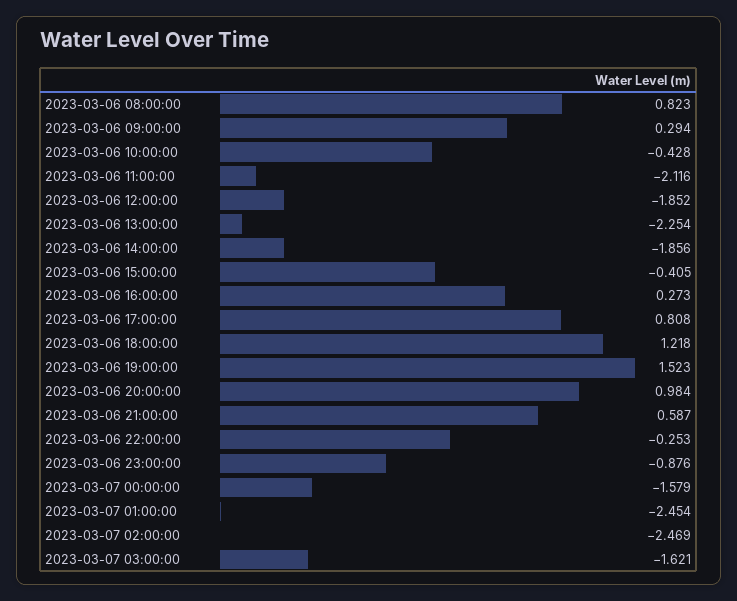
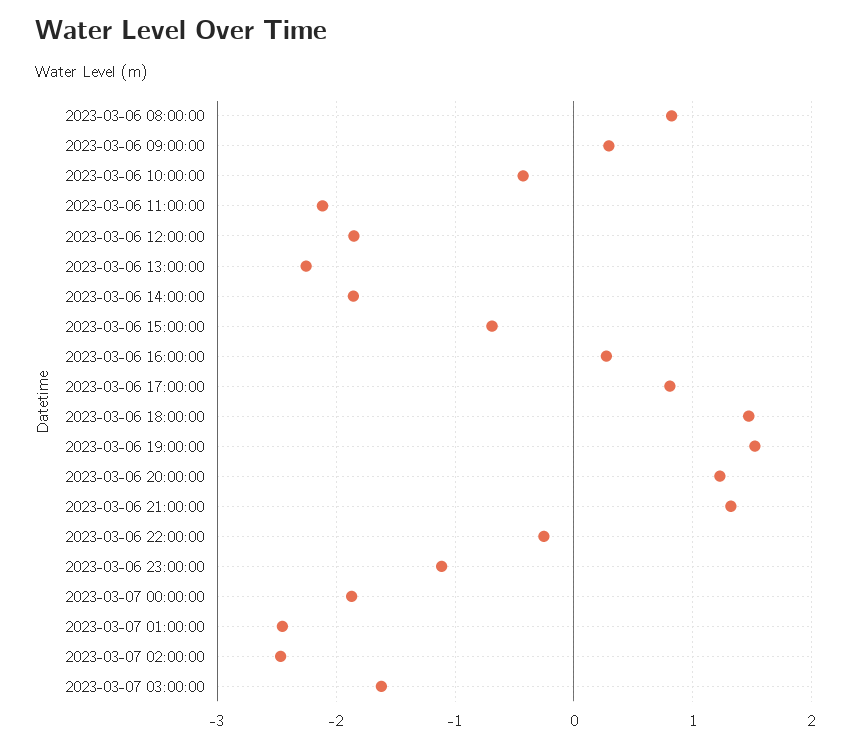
  {
    "2023-03-06 08:00:00": 0.823,
    "2023-03-06 09:00:00": 0.294,
    "2023-03-06 10:00:00": -0.428,
    "2023-03-06 11:00:00": -2.116,
    "2023-03-06 12:00:00": -1.852,
    "2023-03-06 13:00:00": -2.254,
    "2023-03-06 14:00:00": -1.856,
-   "2023-03-06 15:00:00": -0.405,
+   "2023-03-06 15:00:00": -0.7,
    "2023-03-06 16:00:00": 0.273,
    "2023-03-06 17:00:00": 0.808,
-   "2023-03-06 18:00:00": 1.218,
+   "2023-03-06 18:00:00": 1.5,
    "2023-03-06 19:00:00": 1.523,
-   "2023-03-06 20:00:00": 0.984,
+   "2023-03-06 20:00:00": 1.2,
-   "2023-03-06 21:00:00": 0.587,
+   "2023-03-06 21:00:00": 1.3,
    "2023-03-06 22:00:00": -0.253,
-   "2023-03-06 23:00:00": -0.876,
+   "2023-03-06 23:00:00": -1.1,
-   "2023-03-07 00:00:00": -1.579,
+   "2023-03-07 00:00:00": -1.9,
    "2023-03-07 01:00:00": -2.454,
    "2023-03-07 02:00:00": -2.469,
    "2023-03-07 03:00:00": -1.621
  }

